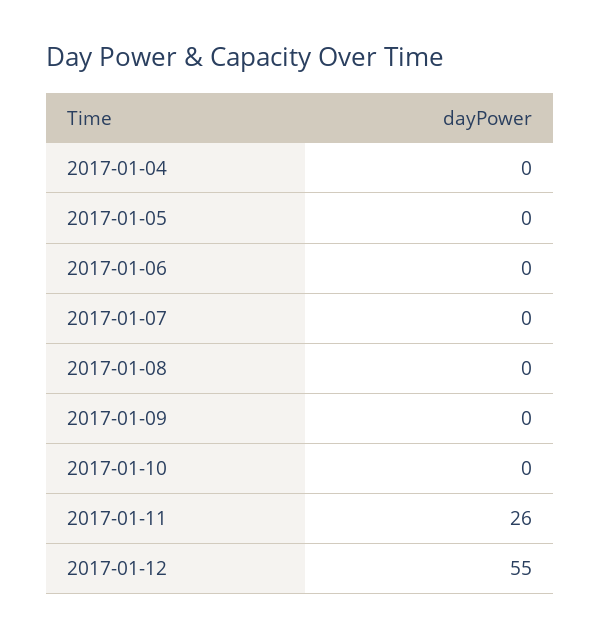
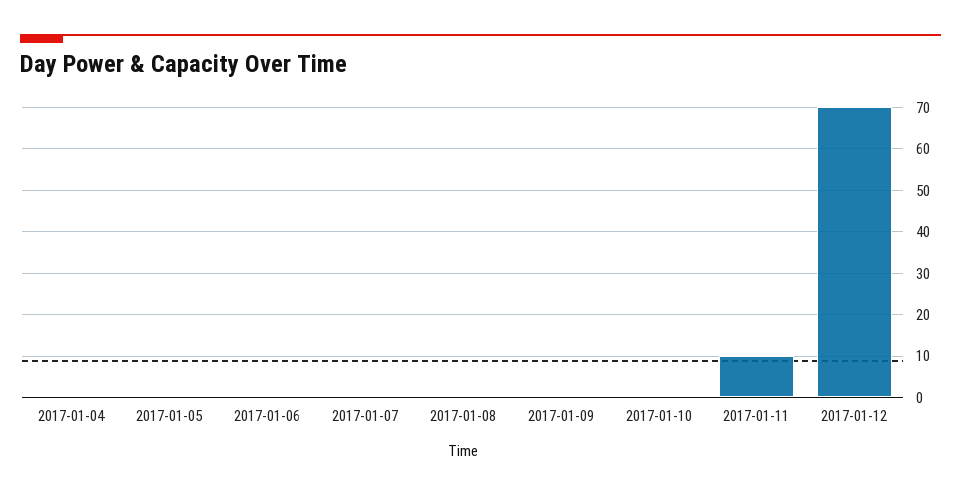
  {
    "2017-01-04": 0,
    "2017-01-05": 0,
    "2017-01-06": 0,
    "2017-01-07": 0,
    "2017-01-08": 0,
    "2017-01-09": 0,
    "2017-01-10": 0,
-   "2017-01-11": 26,
+   "2017-01-11": 10,
-   "2017-01-12": 55
+   "2017-01-12": 70
  }

